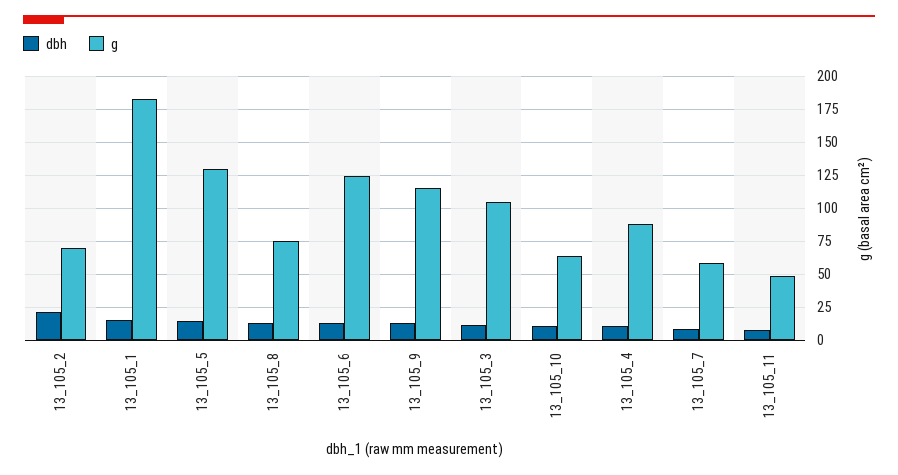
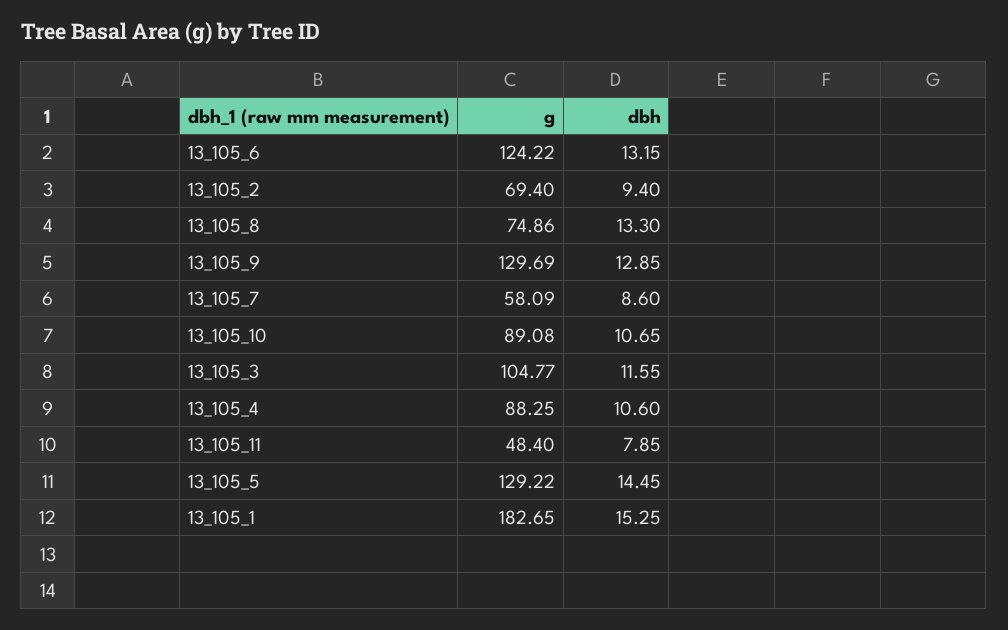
  {
    "dbh": {
-     "13_105_2": 20,
+     "13_105_2": 9.4,
      "13_105_1": 15.25,
      "13_105_5": 14.45,
      "13_105_8": 13.3,
      "13_105_6": 13.15,
      "13_105_9": 12.85,
      "13_105_3": 11.55,
      "13_105_10": 10.65,
      "13_105_4": 10.6,
      "13_105_7": 8.6,
      "13_105_11": 7.85
    },
    "g": {
      "13_105_2": 69.4,
      "13_105_1": 182.65,
      "13_105_5": 129.22,
      "13_105_8": 74.86,
      "13_105_6": 124.22,
-     "13_105_9": 115,
+     "13_105_9": 129.69,
      "13_105_3": 104.77,
-     "13_105_10": 65,
+     "13_105_10": 89.08,
      "13_105_4": 88.25,
      "13_105_7": 58.09,
      "13_105_11": 48.4
    }
  }

